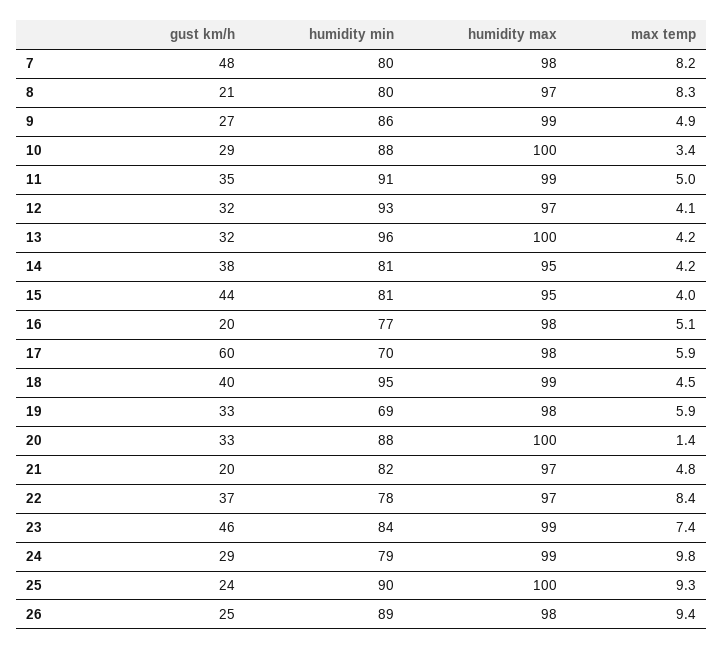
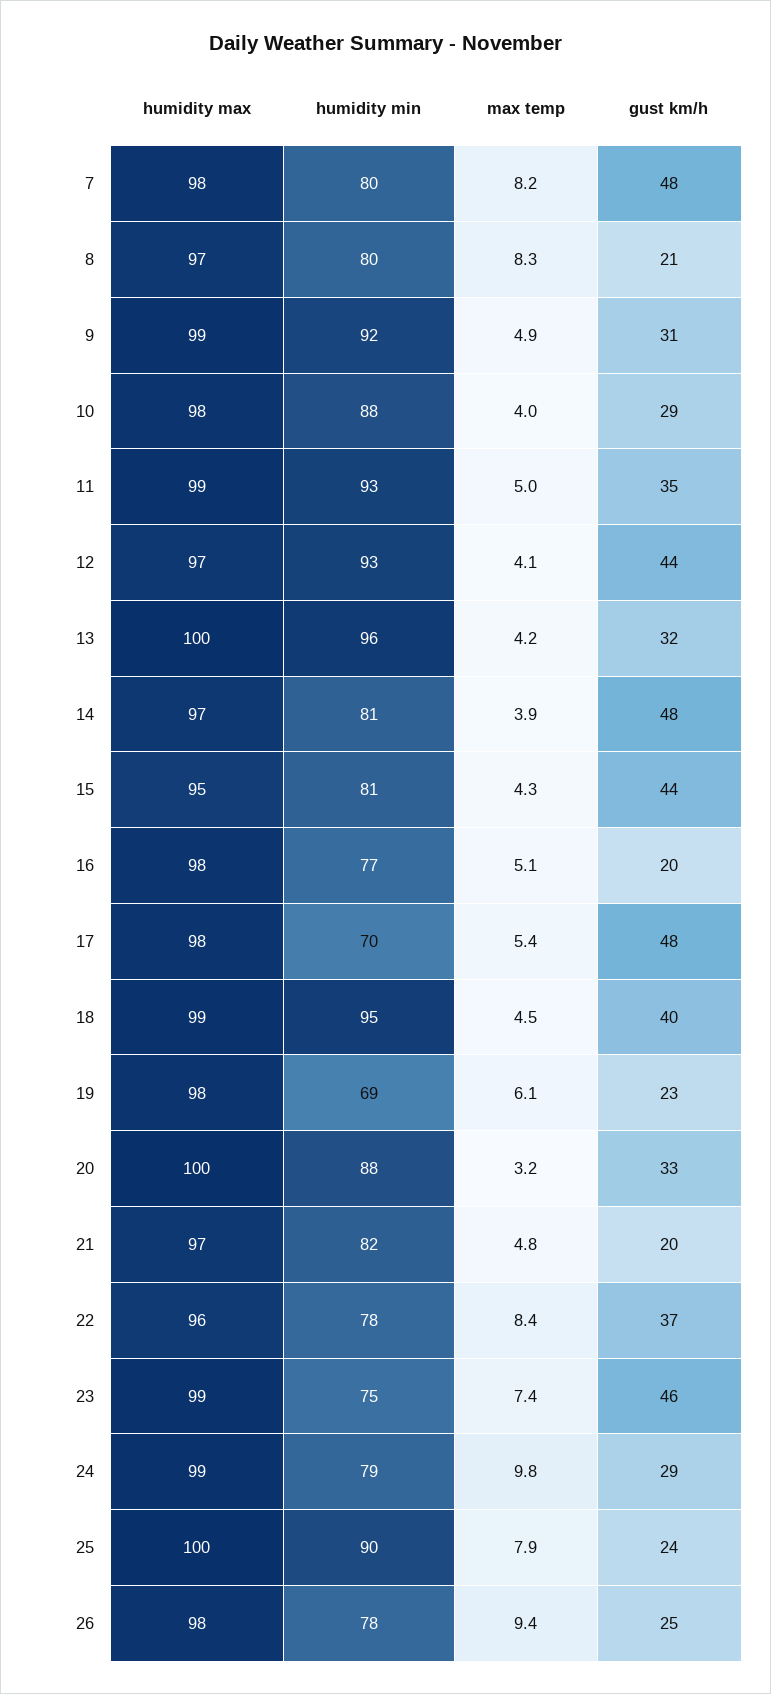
  {
    "gust km/h": {
      "7": 48,
      "8": 21,
-     "9": 27,
+     "9": 31,
      "10": 29,
      "11": 35,
-     "12": 32,
+     "12": 44,
      "13": 32,
-     "14": 38,
+     "14": 48,
      "15": 44,
      "16": 20,
-     "17": 60,
+     "17": 48,
      "18": 40,
-     "19": 33,
+     "19": 23,
      "20": 33,
      "21": 20,
      "22": 37,
      "23": 46,
      "24": 29,
      "25": 24,
      "26": 25
    },
    "humidity min": {
      "7": 80,
      "8": 80,
-     "9": 86,
+     "9": 92,
      "10": 88,
-     "11": 91,
+     "11": 93,
      "12": 93,
      "13": 96,
      "14": 81,
      "15": 81,
      "16": 77,
      "17": 70,
      "18": 95,
      "19": 69,
      "20": 88,
      "21": 82,
      "22": 78,
-     "23": 84,
+     "23": 75,
      "24": 79,
      "25": 90,
-     "26": 89
+     "26": 78
    },
    "humidity max": {
      "7": 98,
      "8": 97,
      "9": 99,
-     "10": 100,
+     "10": 98,
      "11": 99,
      "12": 97,
      "13": 100,
-     "14": 95,
+     "14": 97,
      "15": 95,
      "16": 98,
      "17": 98,
      "18": 99,
      "19": 98,
      "20": 100,
      "21": 97,
-     "22": 97,
+     "22": 96,
      "23": 99,
      "24": 99,
      "25": 100,
      "26": 98
    },
    "max temp": {
      "7": 8.2,
      "8": 8.3,
      "9": 4.9,
-     "10": 3.4,
+     "10": 4,
      "11": 5,
      "12": 4.1,
      "13": 4.2,
-     "14": 4.2,
+     "14": 3.9,
-     "15": 4,
+     "15": 4.3,
      "16": 5.1,
-     "17": 5.9,
+     "17": 5.4,
      "18": 4.5,
-     "19": 5.9,
+     "19": 6.1,
-     "20": 1.4,
+     "20": 3.2,
      "21": 4.8,
      "22": 8.4,
      "23": 7.4,
      "24": 9.8,
-     "25": 9.3,
+     "25": 7.9,
      "26": 9.4
    }
  }

